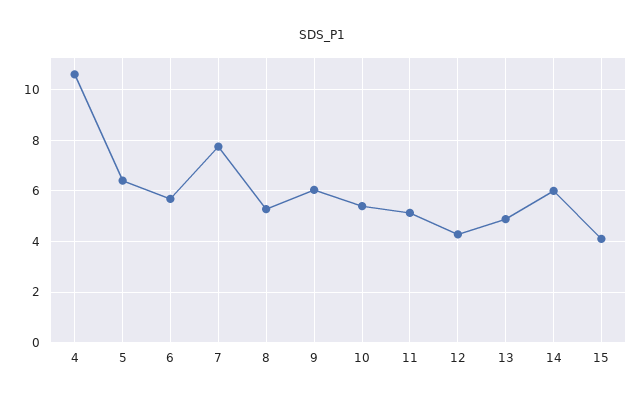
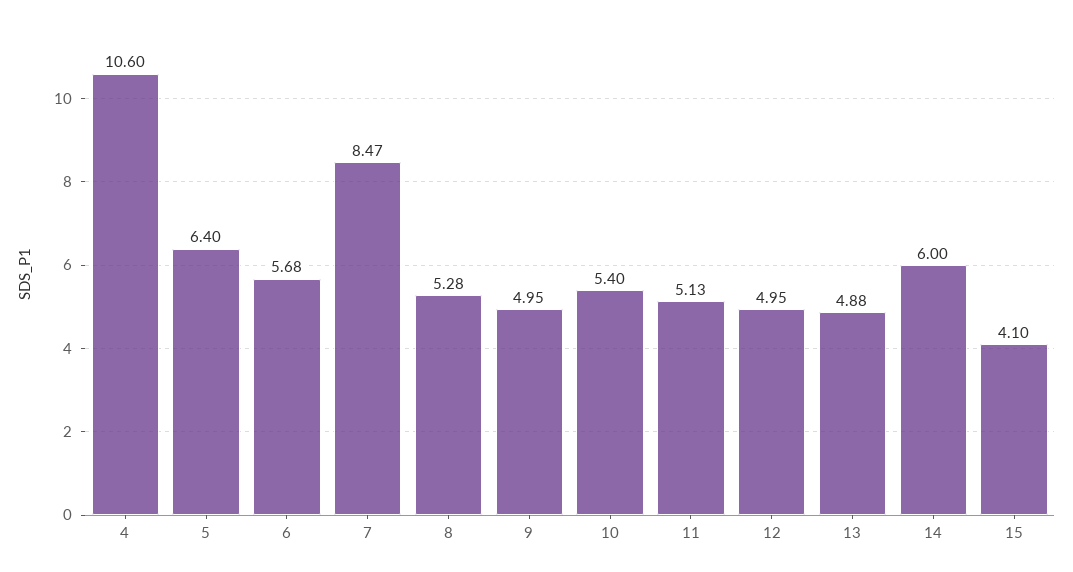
  {
    "4": 10.6,
    "5": 6.4,
    "6": 5.68,
-   "7": 7.75,
+   "7": 8.47,
    "8": 5.28,
-   "9": 6,
+   "9": 4.95,
    "10": 5.4,
    "11": 5.13,
-   "12": 4.25,
+   "12": 4.95,
    "13": 4.88,
    "14": 6,
    "15": 4.1
  }

